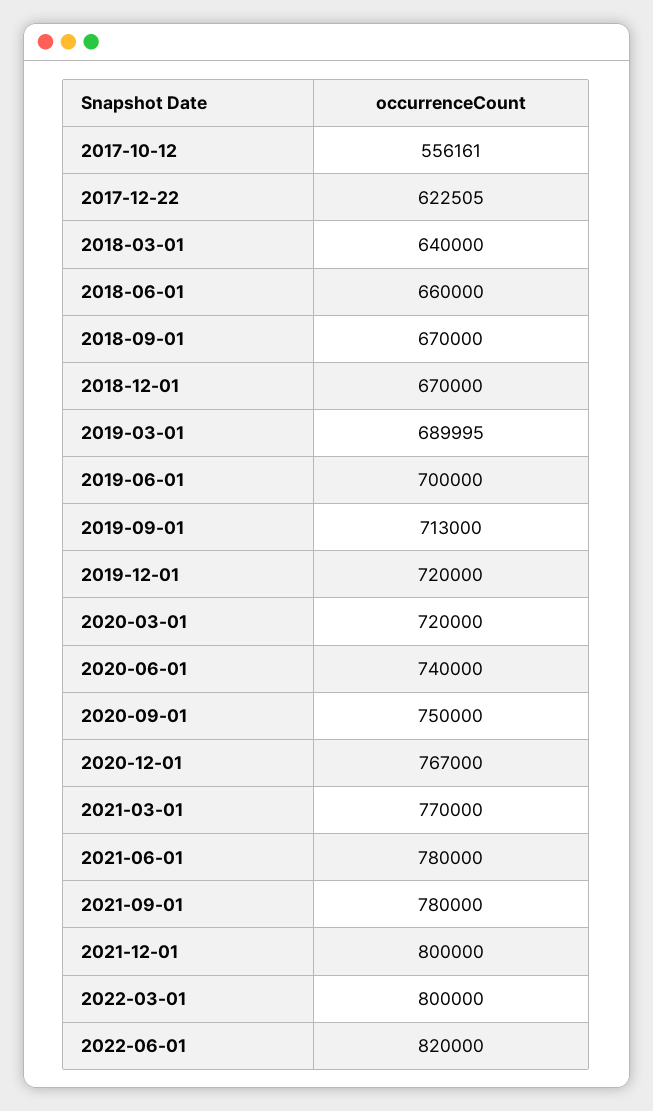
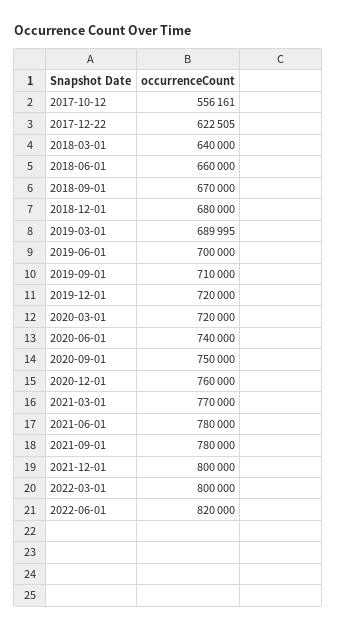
  {
    "2017-10-12": 556161,
    "2017-12-22": 622505,
    "2018-03-01": 640000,
    "2018-06-01": 660000,
    "2018-09-01": 670000,
-   "2018-12-01": 670000,
+   "2018-12-01": 680000,
    "2019-03-01": 689995,
    "2019-06-01": 700000,
-   "2019-09-01": 713000,
+   "2019-09-01": 710000,
    "2019-12-01": 720000,
    "2020-03-01": 720000,
    "2020-06-01": 740000,
    "2020-09-01": 750000,
-   "2020-12-01": 767000,
+   "2020-12-01": 760000,
    "2021-03-01": 770000,
    "2021-06-01": 780000,
    "2021-09-01": 780000,
    "2021-12-01": 800000,
    "2022-03-01": 800000,
    "2022-06-01": 820000
  }

